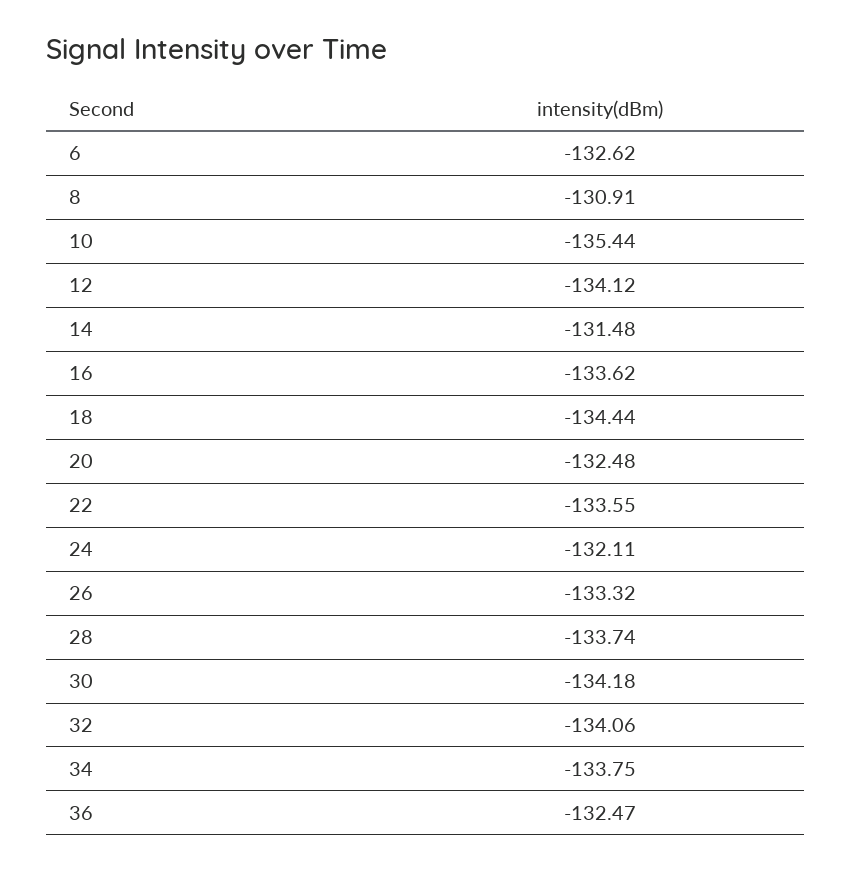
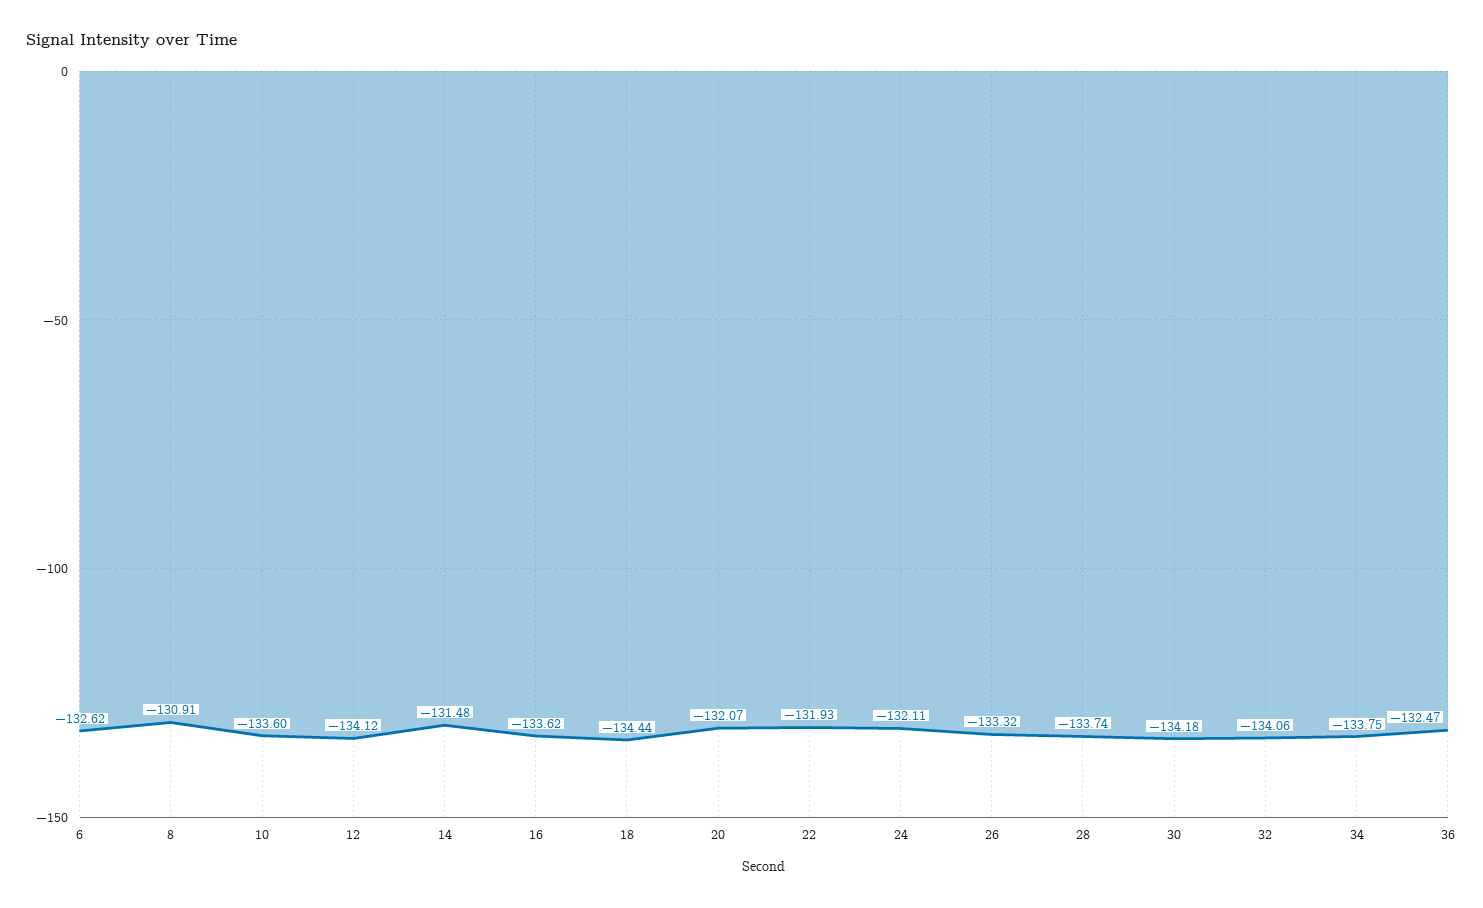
  {
    "6": -132.62,
    "8": -130.91,
-   "10": -135.44,
+   "10": -133.6,
    "12": -134.12,
    "14": -131.48,
    "16": -133.62,
    "18": -134.44,
-   "20": -132.48,
+   "20": -132.07,
-   "22": -133.55,
+   "22": -131.93,
    "24": -132.11,
    "26": -133.32,
    "28": -133.74,
    "30": -134.18,
    "32": -134.06,
    "34": -133.75,
    "36": -132.47
  }

